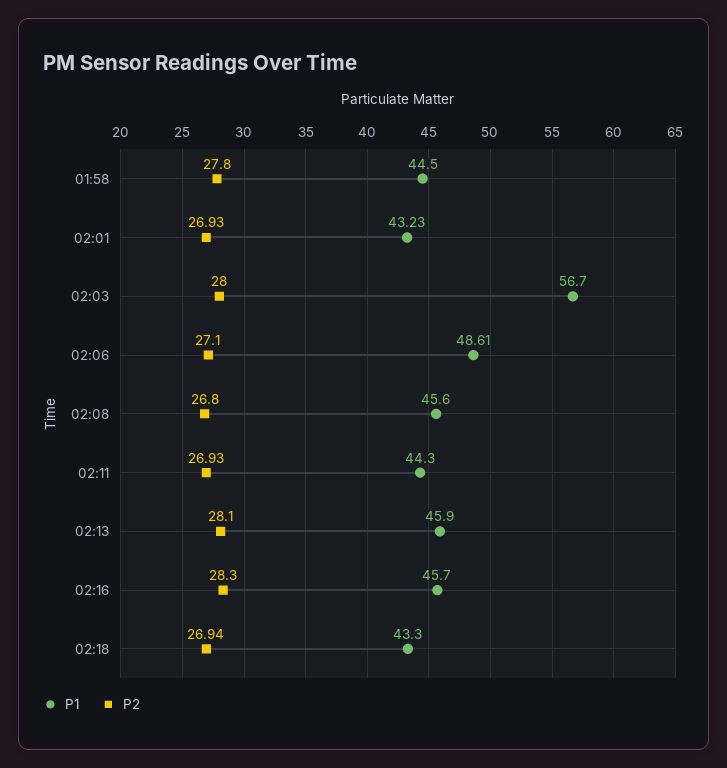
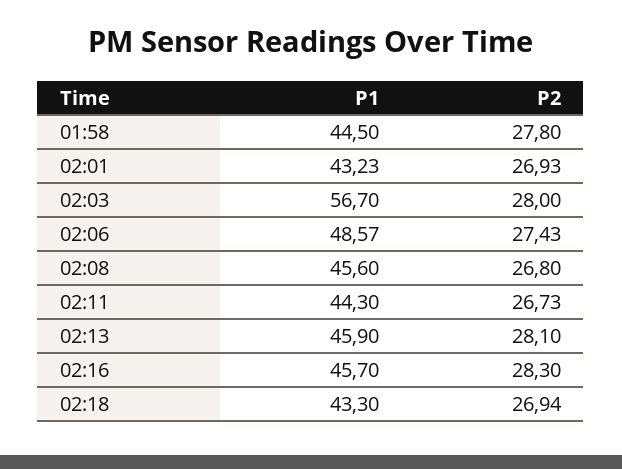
  {
    "P1": {
      "01:58": 44.5,
      "02:01": 43.23,
      "02:03": 56.7,
-     "02:06": 48.61,
+     "02:06": 48.57,
      "02:08": 45.6,
      "02:11": 44.3,
      "02:13": 45.9,
      "02:16": 45.7,
      "02:18": 43.3
    },
    "P2": {
      "01:58": 27.8,
      "02:01": 26.93,
      "02:03": 28,
-     "02:06": 27.1,
+     "02:06": 27.43,
      "02:08": 26.8,
-     "02:11": 26.93,
+     "02:11": 26.73,
      "02:13": 28.1,
      "02:16": 28.3,
      "02:18": 26.94
    }
  }

